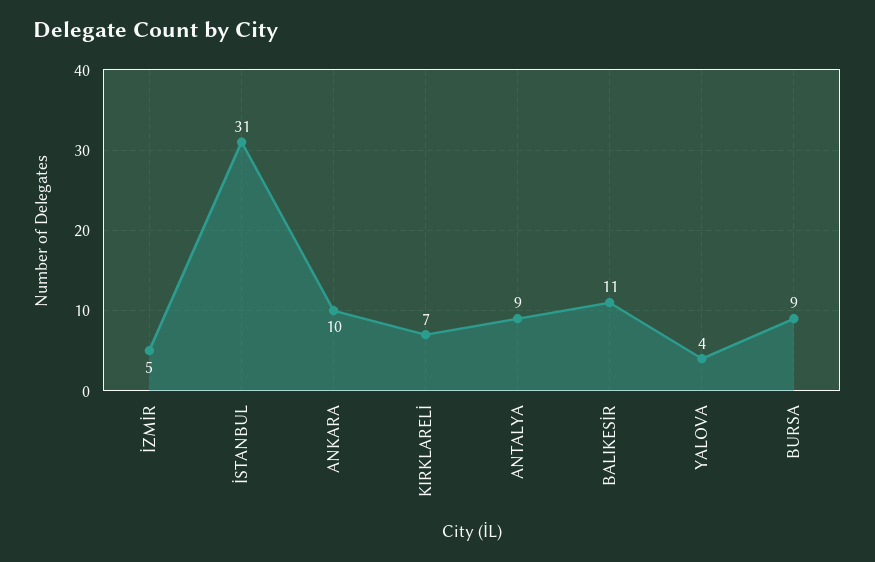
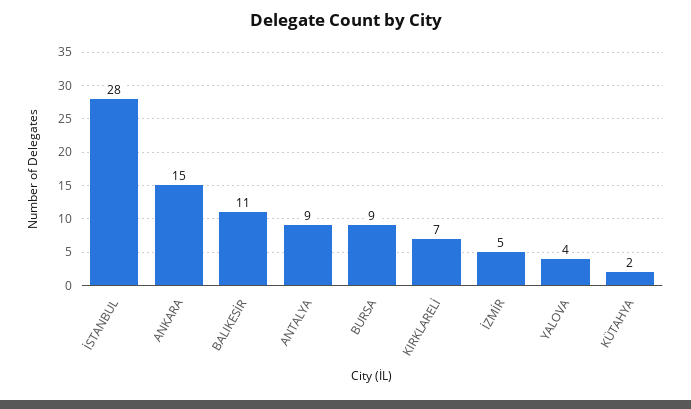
  {
    "İZMİR": 5,
-   "İSTANBUL": 31,
+   "İSTANBUL": 28,
-   "ANKARA": 10,
+   "ANKARA": 15,
    "KIRKLARELİ": 7,
    "ANTALYA": 9,
    "BALIKESİR": 11,
    "YALOVA": 4,
-   "BURSA": 9
+   "BURSA": 9,
+   "KÜTAHYA": 2
  }

